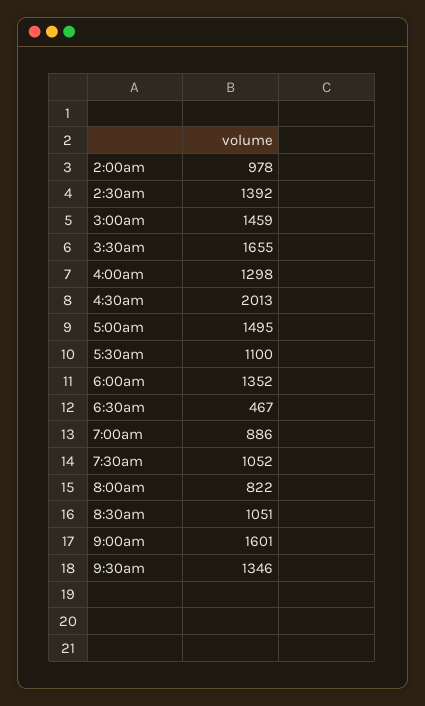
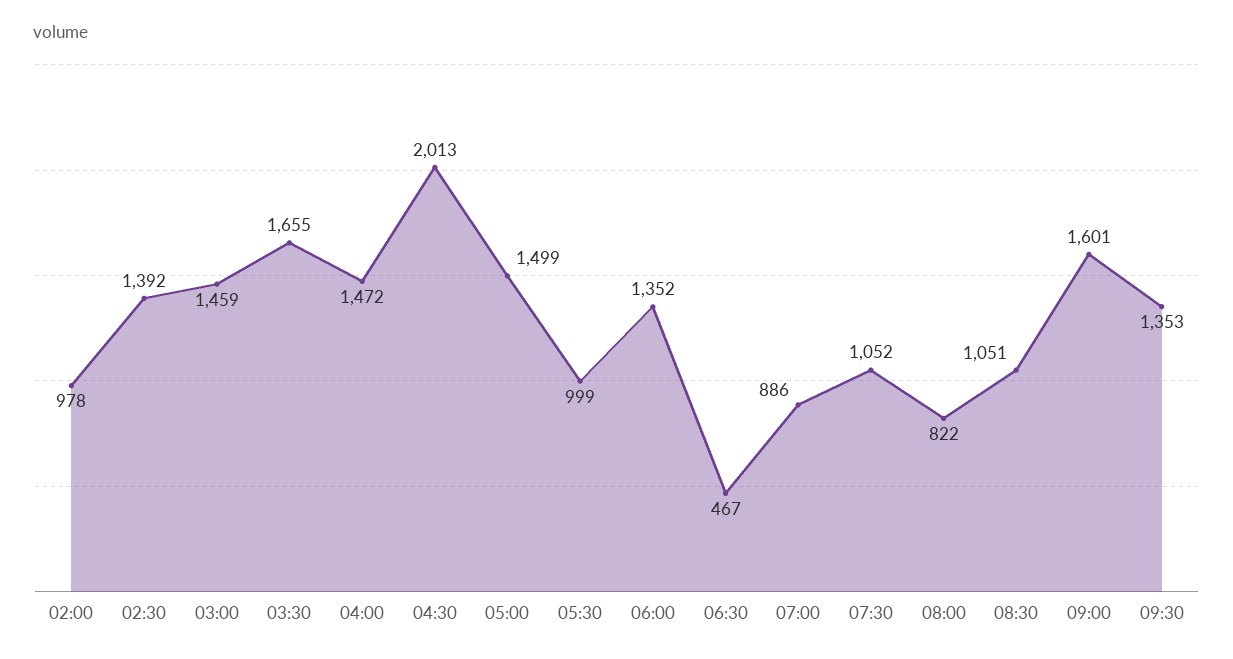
  {
    "2:00am": 978,
    "2:30am": 1392,
    "3:00am": 1459,
    "3:30am": 1655,
-   "4:00am": 1298,
+   "4:00am": 1472,
    "4:30am": 2013,
-   "5:00am": 1495,
+   "5:00am": 1499,
-   "5:30am": 1100,
+   "5:30am": 999,
    "6:00am": 1352,
    "6:30am": 467,
    "7:00am": 886,
    "7:30am": 1052,
    "8:00am": 822,
    "8:30am": 1051,
    "9:00am": 1601,
-   "9:30am": 1346
+   "9:30am": 1353
  }

